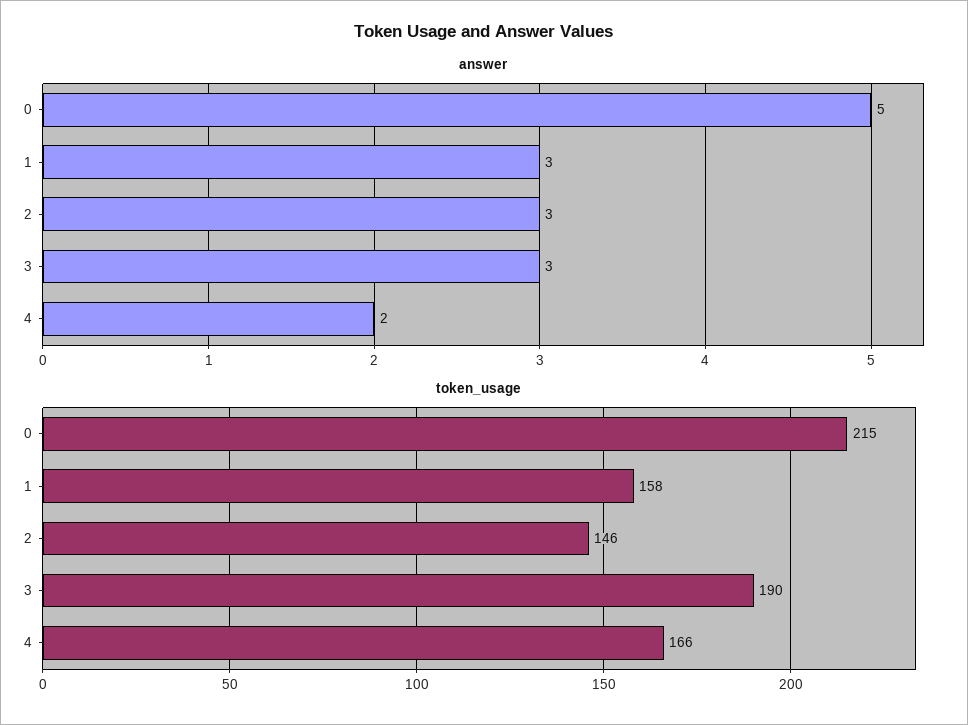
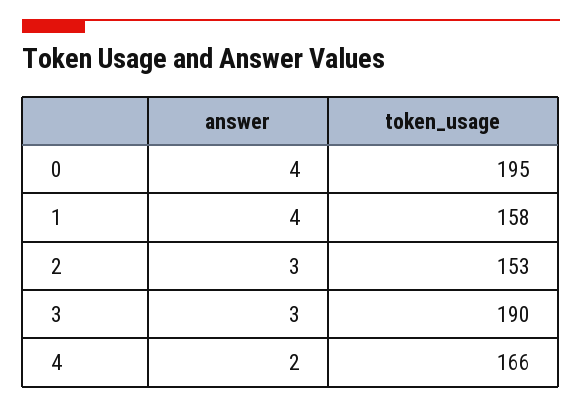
  {
    "answer": {
-     "0": 5,
+     "0": 4,
-     "1": 3,
+     "1": 4,
      "2": 3,
      "3": 3,
      "4": 2
    },
    "token_usage": {
-     "0": 215,
+     "0": 195,
      "1": 158,
-     "2": 146,
+     "2": 153,
      "3": 190,
      "4": 166
    }
  }

